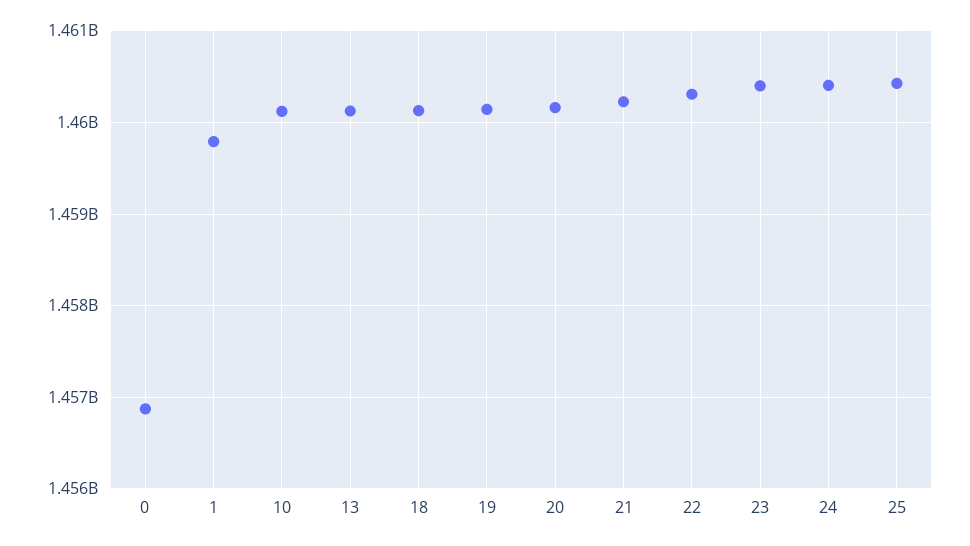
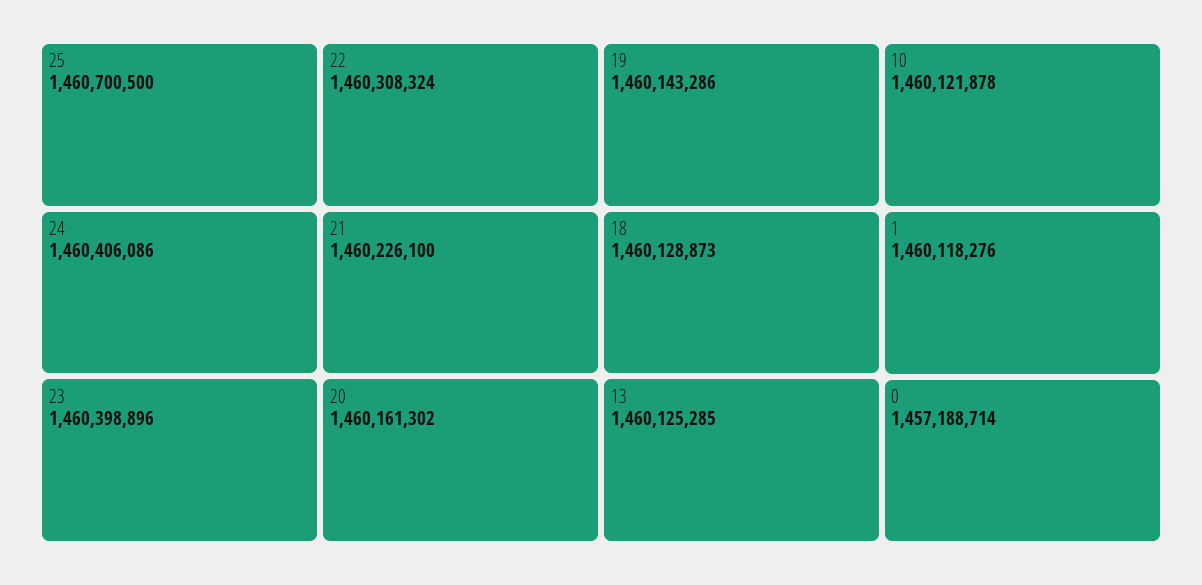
  {
-   "0": 1456900000,
+   "0": 1457188714,
-   "1": 1459800000,
+   "1": 1460118276,
    "10": 1460121878,
    "13": 1460125285,
    "18": 1460128873,
    "19": 1460143286,
    "20": 1460161302,
    "21": 1460226100,
    "22": 1460308324,
    "23": 1460398896,
    "24": 1460406086,
-   "25": 1460400000
+   "25": 1460700500
  }

